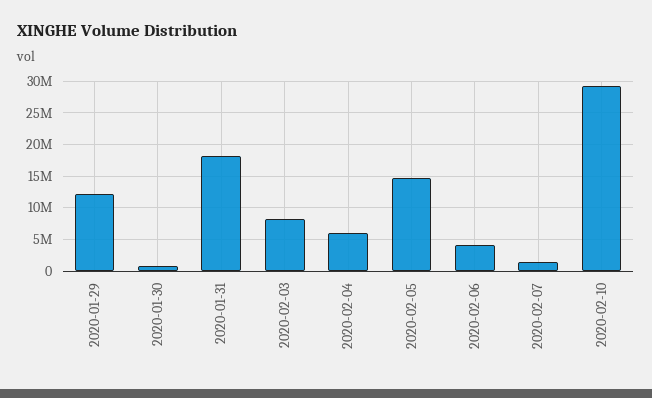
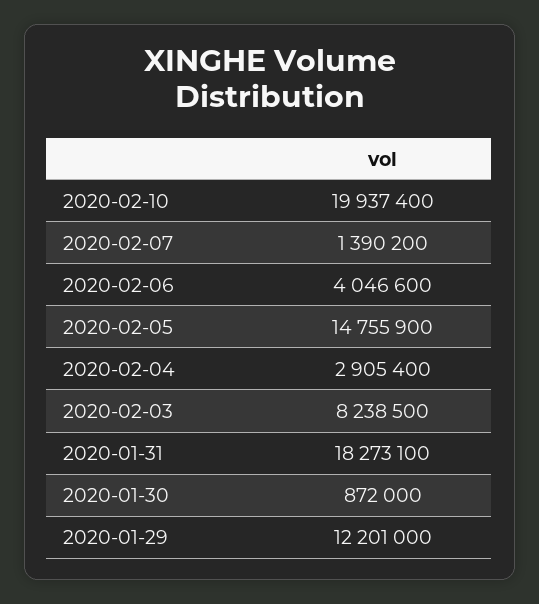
  {
    "2020-01-29": 12201000,
    "2020-01-30": 872000,
    "2020-01-31": 18273100,
    "2020-02-03": 8238500,
-   "2020-02-04": 6000000,
+   "2020-02-04": 2905400,
    "2020-02-05": 14755900,
    "2020-02-06": 4046600,
    "2020-02-07": 1390200,
-   "2020-02-10": 29000000
+   "2020-02-10": 19937400
  }

